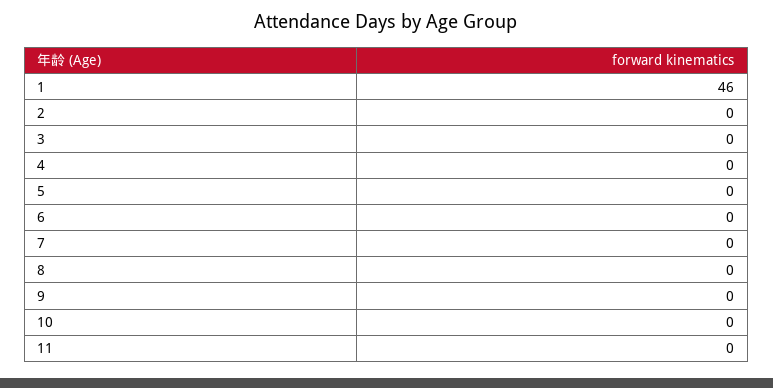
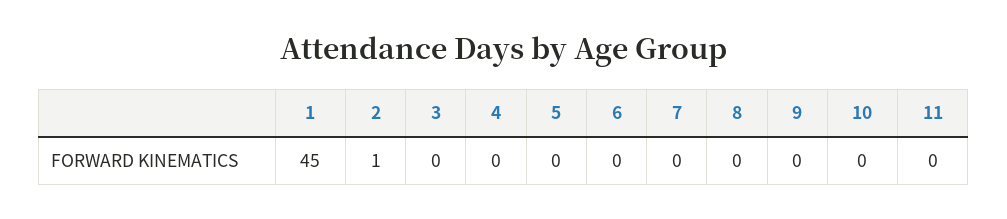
  {
-   "1": 46,
+   "1": 45,
-   "2": 0,
+   "2": 1,
    "3": 0,
    "4": 0,
    "5": 0,
    "6": 0,
    "7": 0,
    "8": 0,
    "9": 0,
    "10": 0,
    "11": 0
  }

